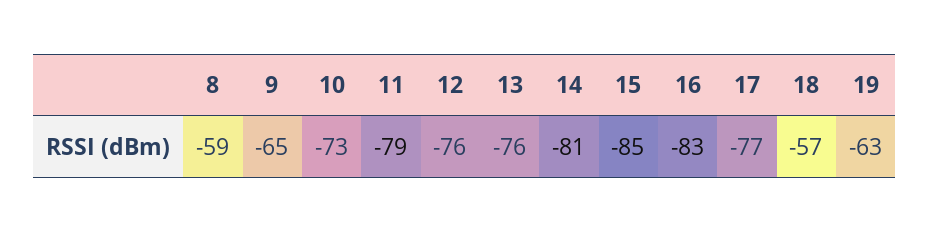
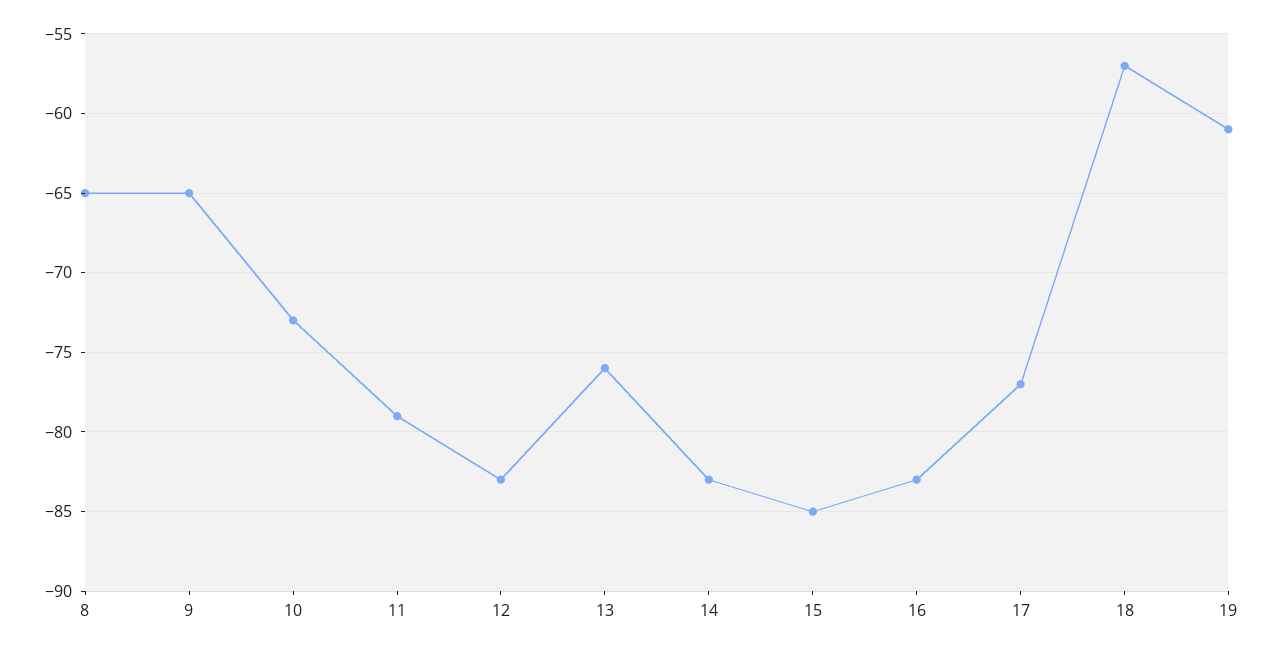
  {
-   "8": -59,
+   "8": -65,
    "9": -65,
    "10": -73,
    "11": -79,
-   "12": -76,
+   "12": -83,
    "13": -76,
-   "14": -81,
+   "14": -83,
    "15": -85,
    "16": -83,
    "17": -77,
    "18": -57,
-   "19": -63
+   "19": -61
  }

